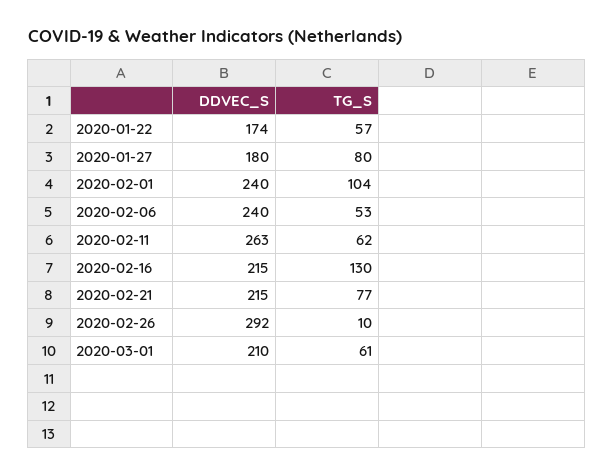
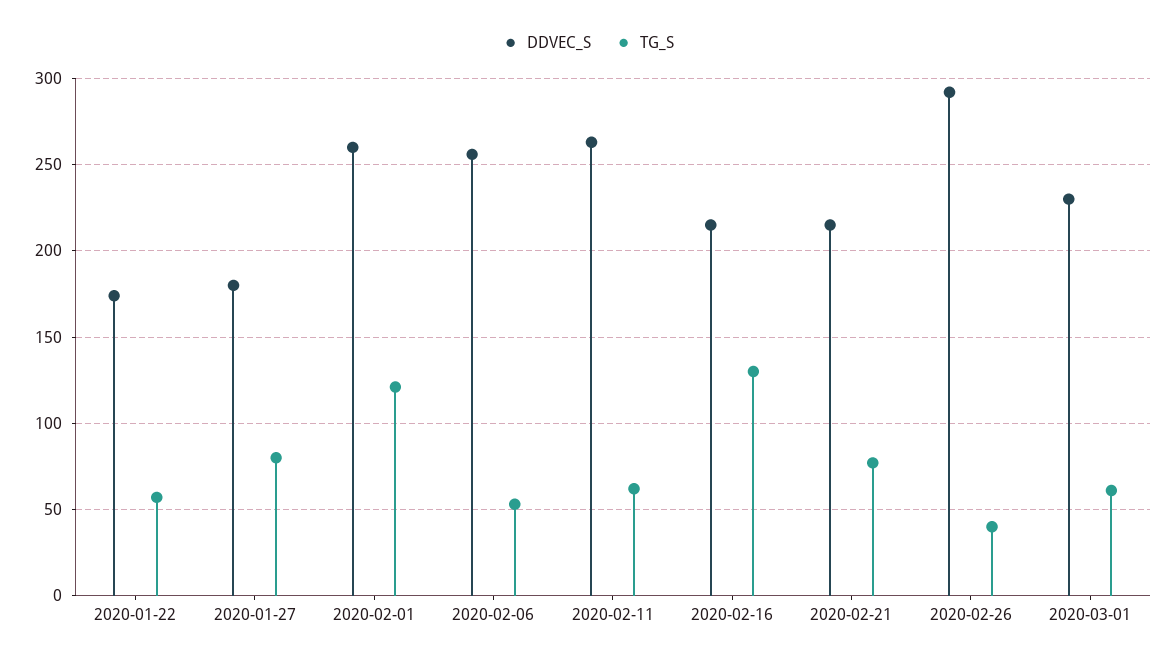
  {
    "DDVEC_S": {
      "2020-01-22": 174,
      "2020-01-27": 180,
-     "2020-02-01": 240,
+     "2020-02-01": 260,
-     "2020-02-06": 240,
+     "2020-02-06": 255,
      "2020-02-11": 263,
      "2020-02-16": 215,
      "2020-02-21": 215,
      "2020-02-26": 292,
-     "2020-03-01": 210
+     "2020-03-01": 230
    },
    "TG_S": {
      "2020-01-22": 57,
      "2020-01-27": 80,
-     "2020-02-01": 104,
+     "2020-02-01": 120,
      "2020-02-06": 53,
      "2020-02-11": 62,
      "2020-02-16": 130,
      "2020-02-21": 77,
-     "2020-02-26": 10,
+     "2020-02-26": 40,
      "2020-03-01": 61
    }
  }

